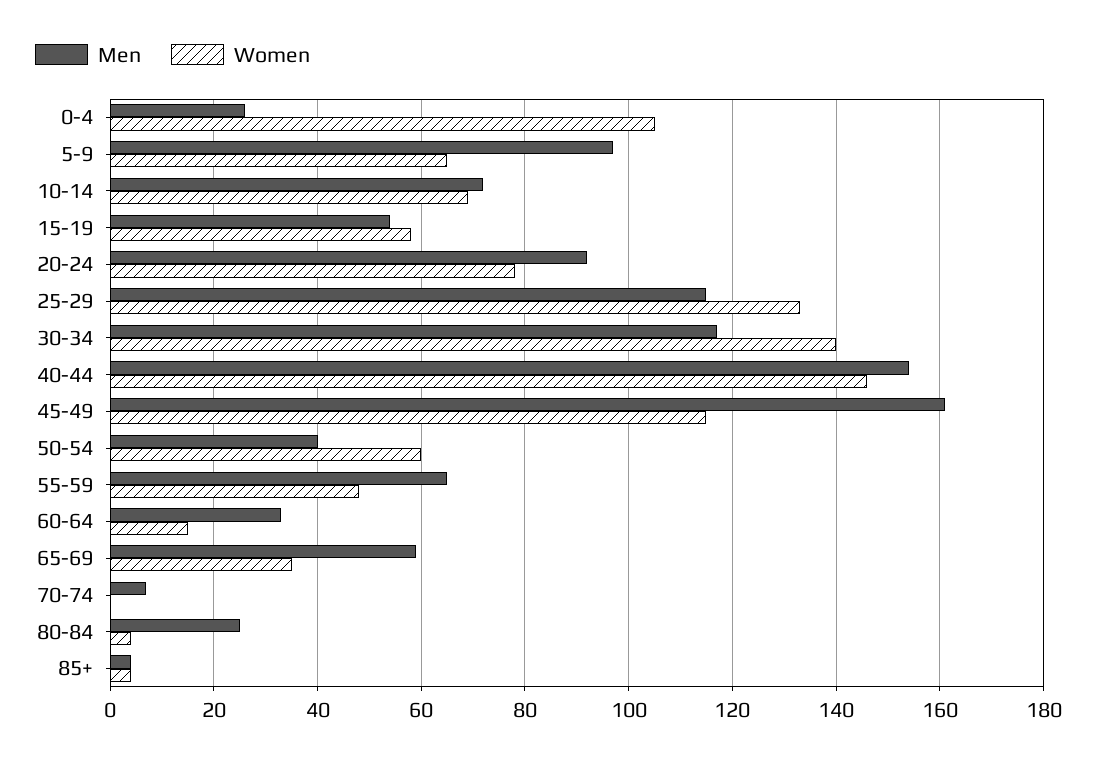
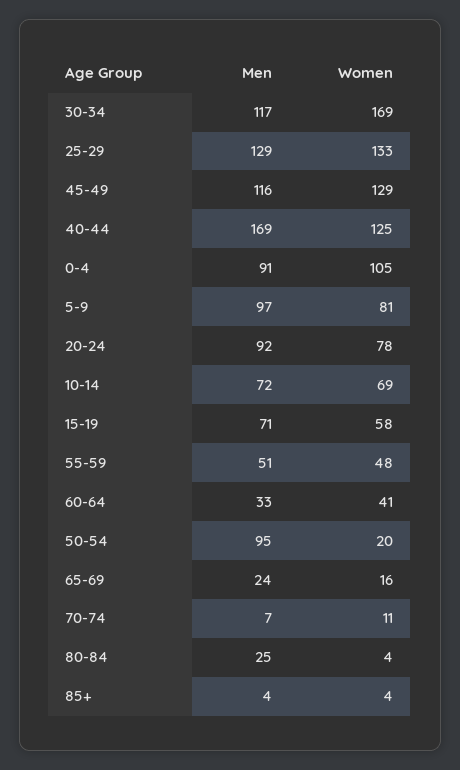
  {
    "Men": {
-     "0-4": 25,
+     "0-4": 91,
      "5-9": 97,
      "10-14": 72,
-     "15-19": 55,
+     "15-19": 71,
      "20-24": 92,
-     "25-29": 115,
+     "25-29": 129,
      "30-34": 117,
-     "40-44": 155,
+     "40-44": 169,
-     "45-49": 160,
+     "45-49": 116,
-     "50-54": 40,
+     "50-54": 95,
-     "55-59": 65,
+     "55-59": 51,
      "60-64": 33,
-     "65-69": 60,
+     "65-69": 24,
      "70-74": 7,
      "80-84": 25,
      "85+": 4
    },
    "Women": {
      "0-4": 105,
-     "5-9": 65,
+     "5-9": 81,
      "10-14": 69,
      "15-19": 58,
      "20-24": 78,
      "25-29": 133,
-     "30-34": 140,
+     "30-34": 169,
-     "40-44": 145,
+     "40-44": 125,
-     "45-49": 115,
+     "45-49": 129,
-     "50-54": 60,
+     "50-54": 20,
      "55-59": 48,
-     "60-64": 15,
+     "60-64": 41,
-     "65-69": 35,
+     "65-69": 16,
-     "70-74": 0,
+     "70-74": 11,
      "80-84": 4,
      "85+": 4
    }
  }

